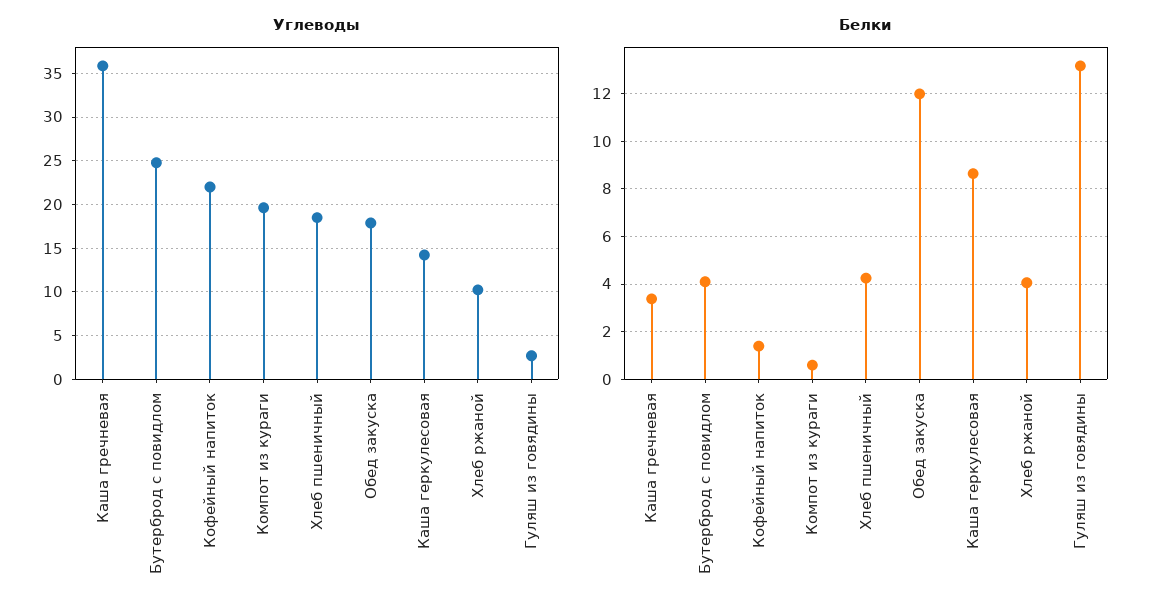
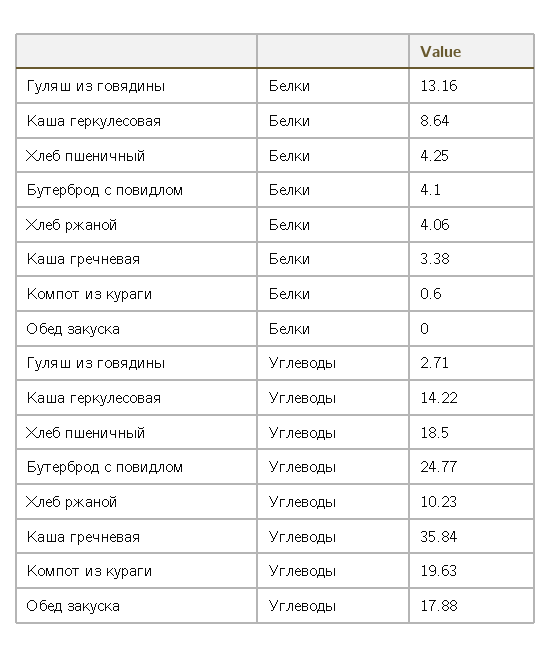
  {
    "Углеводы": {
      "Каша гречневая": 35.84,
      "Бутерброд с повидлом": 24.77,
-     "Кофейный напиток": 22,
      "Компот из кураги": 19.63,
      "Хлеб пшеничный": 18.5,
      "Обед закуска": 17.88,
      "Каша геркулесовая": 14.22,
      "Хлеб ржаной": 10.23,
      "Гуляш из говядины": 2.71
    },
    "Белки": {
      "Каша гречневая": 3.38,
      "Бутерброд с повидлом": 4.1,
-     "Кофейный напиток": 1.5,
      "Компот из кураги": 0.6,
      "Хлеб пшеничный": 4.25,
-     "Обед закуска": 12,
+     "Обед закуска": 0,
      "Каша геркулесовая": 8.64,
      "Хлеб ржаной": 4.06,
      "Гуляш из говядины": 13.16
    }
  }

